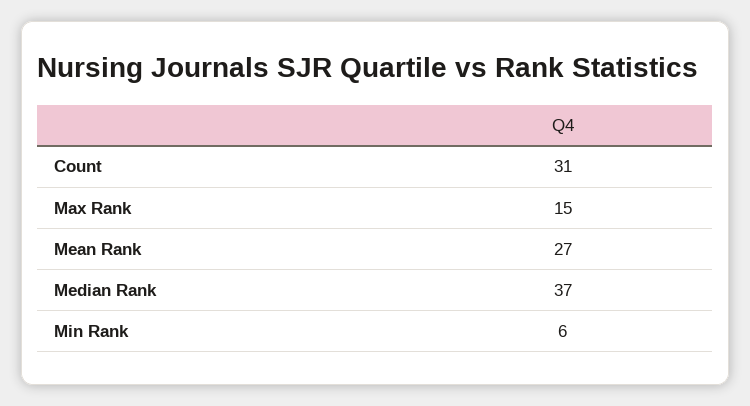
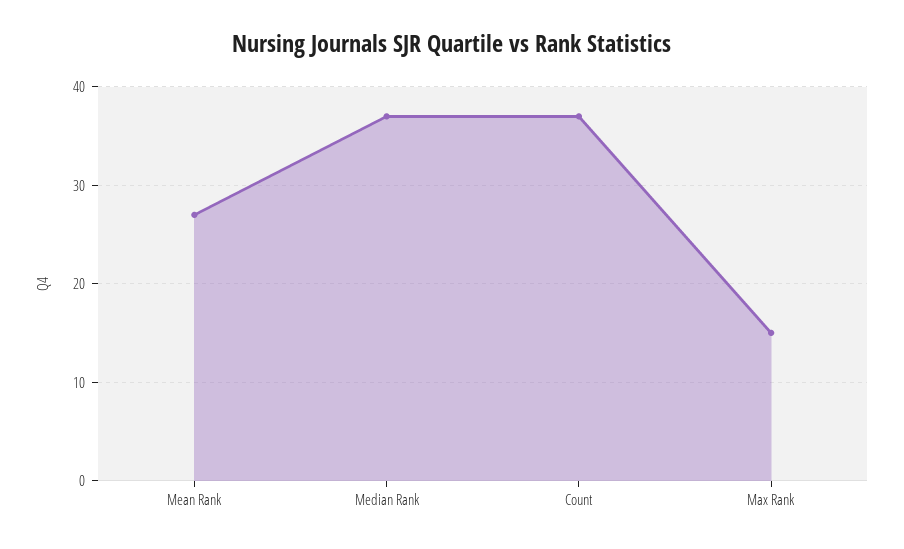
  {
-   "Count": 31,
+   "Count": 37,
    "Max Rank": 15,
    "Mean Rank": 27,
-   "Median Rank": 37,
+   "Median Rank": 37
-   "Min Rank": 6
  }

